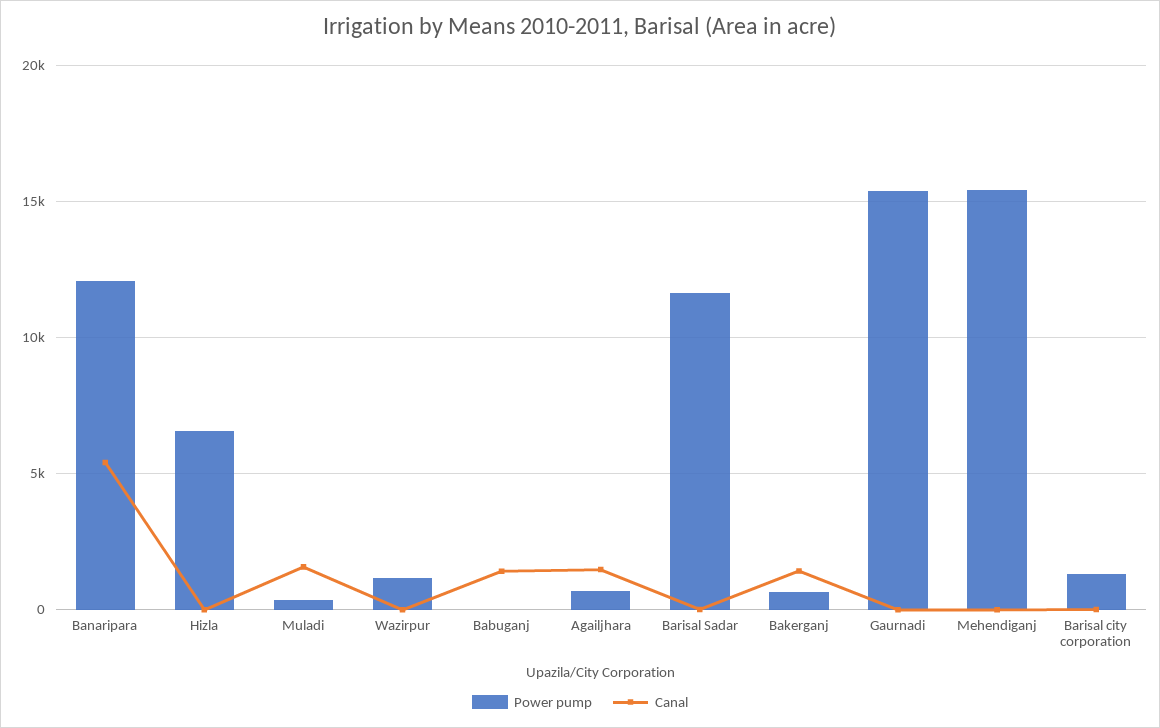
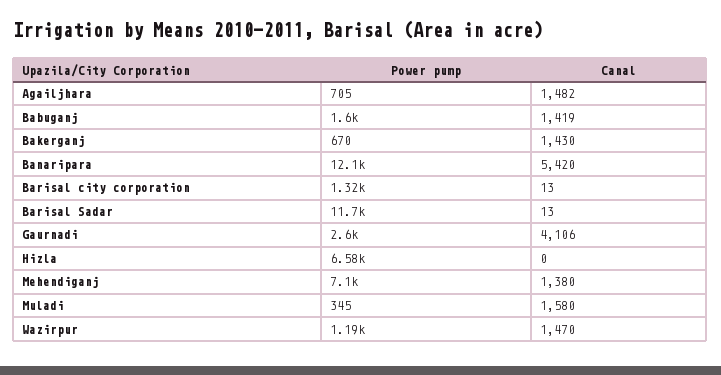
  {
    "Power pump": {
      "Banaripara": 12100,
      "Hizla": 6580,
      "Muladi": 345,
      "Wazirpur": 1190,
-     "Babuganj": 0,
+     "Babuganj": 1600,
      "Agailjhara": 705,
      "Barisal Sadar": 11700,
      "Bakerganj": 670,
-     "Gaurnadi": 15500,
+     "Gaurnadi": 2600,
-     "Mehendiganj": 15500,
+     "Mehendiganj": 7100,
      "Barisal city corporation": 1320
    },
    "Canal": {
      "Banaripara": 5420,
      "Hizla": 0,
      "Muladi": 1580,
-     "Wazirpur": 0,
+     "Wazirpur": 1470,
      "Babuganj": 1419,
      "Agailjhara": 1482,
      "Barisal Sadar": 13,
      "Bakerganj": 1430,
-     "Gaurnadi": 0,
+     "Gaurnadi": 4106,
-     "Mehendiganj": 0,
+     "Mehendiganj": 1380,
      "Barisal city corporation": 13
    }
  }

